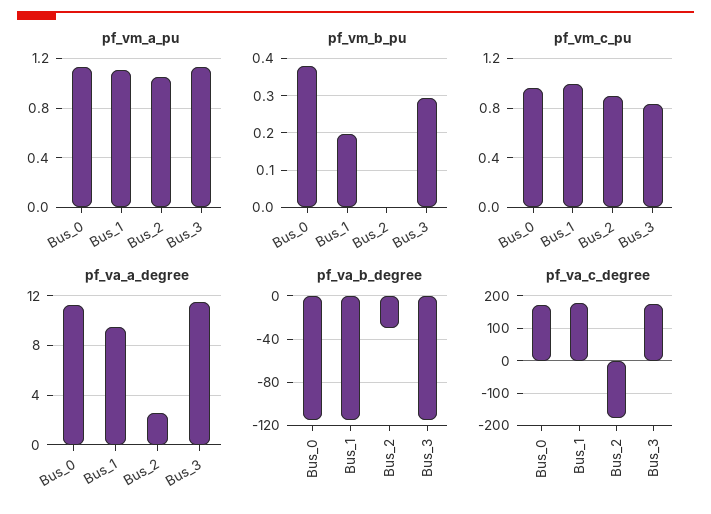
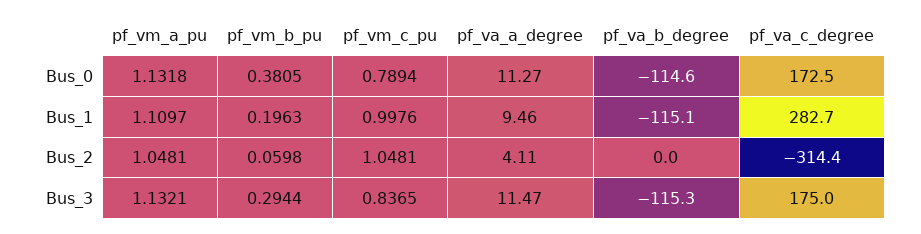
  {
    "pf_vm_a_pu": {
      "Bus_0": 1.1318,
      "Bus_1": 1.1097,
      "Bus_2": 1.0481,
      "Bus_3": 1.1321
    },
    "pf_vm_b_pu": {
      "Bus_0": 0.3805,
      "Bus_1": 0.1963,
-     "Bus_2": 0,
+     "Bus_2": 0.0598,
      "Bus_3": 0.2944
    },
    "pf_vm_c_pu": {
-     "Bus_0": 0.95,
+     "Bus_0": 0.7894,
      "Bus_1": 0.9976,
-     "Bus_2": 0.9,
+     "Bus_2": 1.0481,
      "Bus_3": 0.8365
    },
    "pf_va_a_degree": {
      "Bus_0": 11.27,
      "Bus_1": 9.46,
-     "Bus_2": 2.5,
+     "Bus_2": 4.11,
      "Bus_3": 11.47
    },
    "pf_va_b_degree": {
      "Bus_0": -114.6,
      "Bus_1": -115.1,
-     "Bus_2": -30,
+     "Bus_2": 0,
      "Bus_3": -115.3
    },
    "pf_va_c_degree": {
      "Bus_0": 172.5,
-     "Bus_1": 180,
+     "Bus_1": 282.7,
-     "Bus_2": -180,
+     "Bus_2": -314.4,
      "Bus_3": 175
    }
  }

